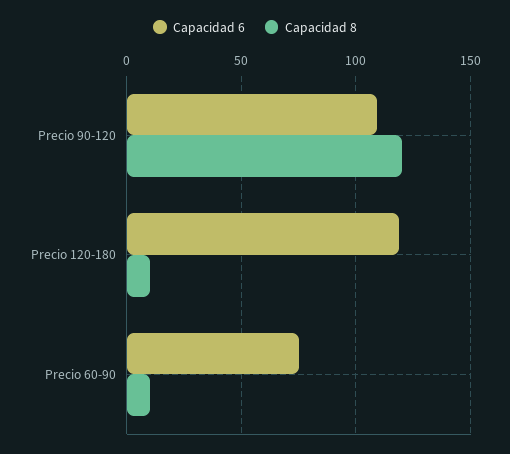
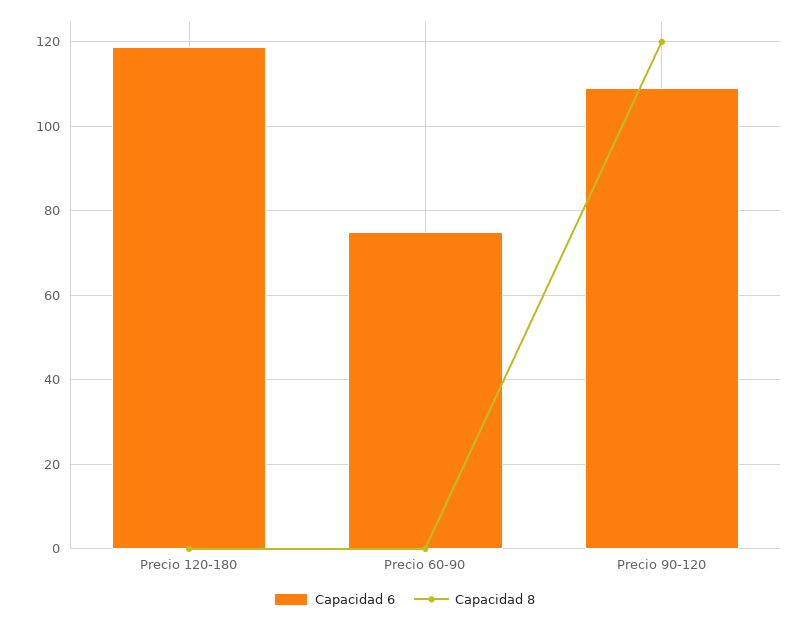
  {
    "Capacidad 6": {
      "Precio 90-120": 110,
      "Precio 120-180": 118,
      "Precio 60-90": 76
    },
    "Capacidad 8": {
      "Precio 90-120": 120,
-     "Precio 120-180": 10,
+     "Precio 120-180": 0,
-     "Precio 60-90": 10
+     "Precio 60-90": 0
    }
  }

